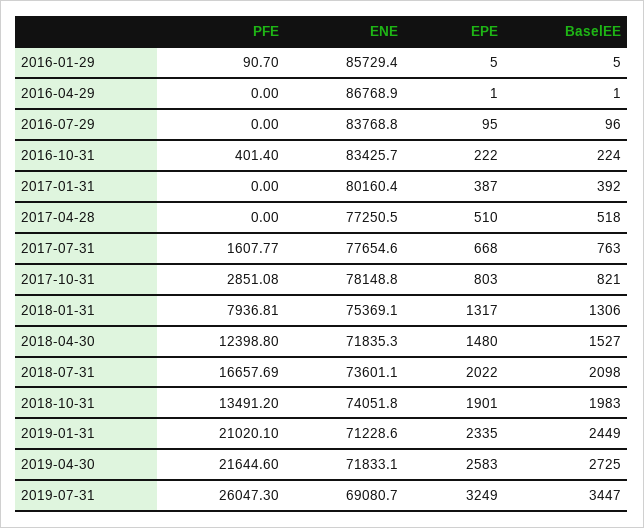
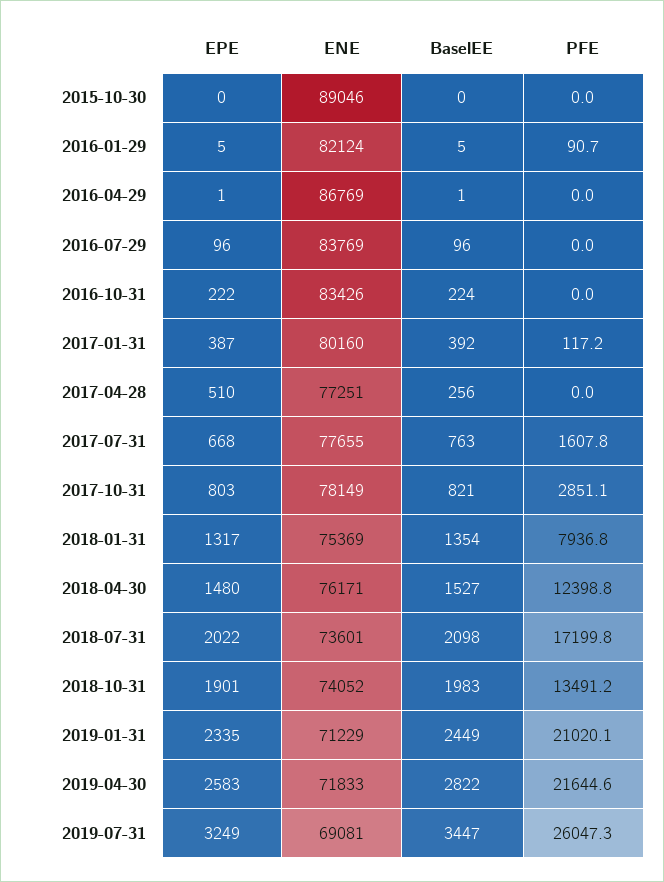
  {
    "PFE": {
      "2016-01-29": 90.7,
      "2016-04-29": 0,
      "2016-07-29": 0,
-     "2016-10-31": 401.4,
+     "2016-10-31": 0,
-     "2017-01-31": 0,
+     "2017-01-31": 117.2,
      "2017-04-28": 0,
      "2017-07-31": 1607.77,
      "2017-10-31": 2851.08,
      "2018-01-31": 7936.81,
      "2018-04-30": 12398.8,
-     "2018-07-31": 16657.69,
+     "2018-07-31": 17199.8,
      "2018-10-31": 13491.2,
      "2019-01-31": 21020.1,
      "2019-04-30": 21644.6,
-     "2019-07-31": 26047.3
+     "2019-07-31": 26047.3,
+     "2015-10-30": 0
    },
    "ENE": {
-     "2016-01-29": 85729.4,
+     "2016-01-29": 82124,
      "2016-04-29": 86768.9,
      "2016-07-29": 83768.8,
      "2016-10-31": 83425.7,
      "2017-01-31": 80160.4,
      "2017-04-28": 77250.5,
      "2017-07-31": 77654.6,
      "2017-10-31": 78148.8,
      "2018-01-31": 75369.1,
-     "2018-04-30": 71835.3,
+     "2018-04-30": 76171,
      "2018-07-31": 73601.1,
      "2018-10-31": 74051.8,
      "2019-01-31": 71228.6,
      "2019-04-30": 71833.1,
-     "2019-07-31": 69080.7
+     "2019-07-31": 69080.7,
+     "2015-10-30": 89046
    },
    "EPE": {
      "2016-01-29": 5,
      "2016-04-29": 1,
-     "2016-07-29": 95,
+     "2016-07-29": 96,
      "2016-10-31": 222,
      "2017-01-31": 387,
      "2017-04-28": 510,
      "2017-07-31": 668,
      "2017-10-31": 803,
      "2018-01-31": 1317,
      "2018-04-30": 1480,
      "2018-07-31": 2022,
      "2018-10-31": 1901,
      "2019-01-31": 2335,
      "2019-04-30": 2583,
-     "2019-07-31": 3249
+     "2019-07-31": 3249,
+     "2015-10-30": 0
    },
    "BaselEE": {
      "2016-01-29": 5,
      "2016-04-29": 1,
      "2016-07-29": 96,
      "2016-10-31": 224,
      "2017-01-31": 392,
-     "2017-04-28": 518,
+     "2017-04-28": 256,
      "2017-07-31": 763,
      "2017-10-31": 821,
-     "2018-01-31": 1306,
+     "2018-01-31": 1354,
      "2018-04-30": 1527,
      "2018-07-31": 2098,
      "2018-10-31": 1983,
      "2019-01-31": 2449,
-     "2019-04-30": 2725,
+     "2019-04-30": 2822,
-     "2019-07-31": 3447
+     "2019-07-31": 3447,
+     "2015-10-30": 0
    }
  }

